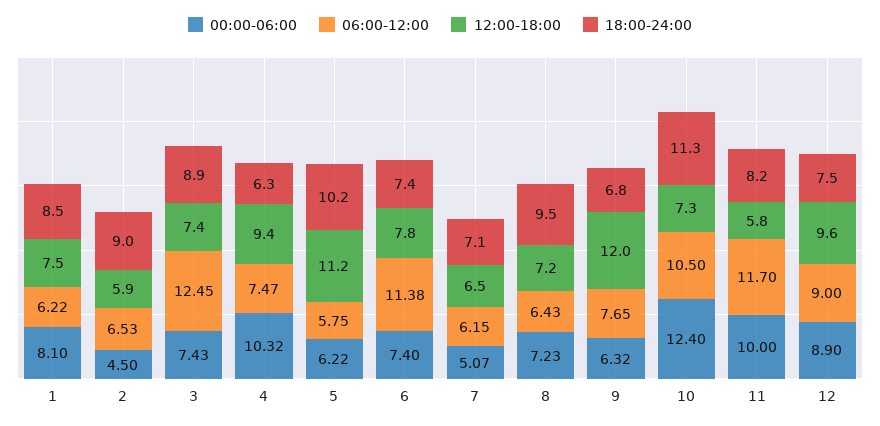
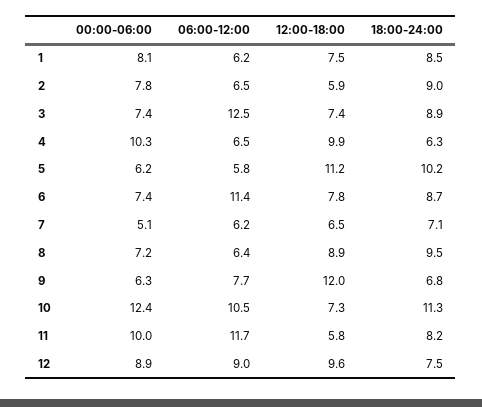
  {
    "00:00-06:00": {
      "1": 8.1,
-     "2": 4.5,
+     "2": 7.8,
      "3": 7.43,
      "4": 10.32,
      "5": 6.22,
      "6": 7.4,
      "7": 5.07,
      "8": 7.23,
      "9": 6.32,
      "10": 12.4,
      "11": 10,
      "12": 8.9
    },
    "06:00-12:00": {
      "1": 6.22,
      "2": 6.53,
      "3": 12.45,
-     "4": 7.47,
+     "4": 6.5,
      "5": 5.75,
      "6": 11.38,
      "7": 6.15,
      "8": 6.43,
      "9": 7.65,
      "10": 10.5,
      "11": 11.7,
      "12": 9
    },
    "12:00-18:00": {
      "1": 7.5,
      "2": 5.9,
      "3": 7.4,
-     "4": 9.4,
+     "4": 9.9,
      "5": 11.2,
      "6": 7.8,
      "7": 6.5,
-     "8": 7.2,
+     "8": 8.9,
      "9": 12,
      "10": 7.3,
      "11": 5.8,
      "12": 9.6
    },
    "18:00-24:00": {
      "1": 8.5,
      "2": 9,
      "3": 8.9,
      "4": 6.3,
      "5": 10.2,
-     "6": 7.4,
+     "6": 8.7,
      "7": 7.1,
      "8": 9.5,
      "9": 6.8,
      "10": 11.3,
      "11": 8.2,
      "12": 7.5
    }
  }

